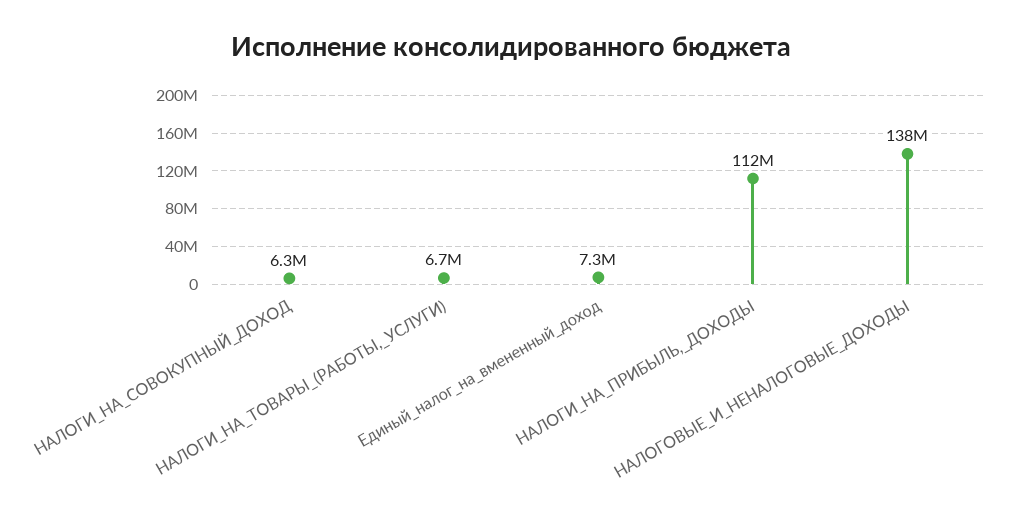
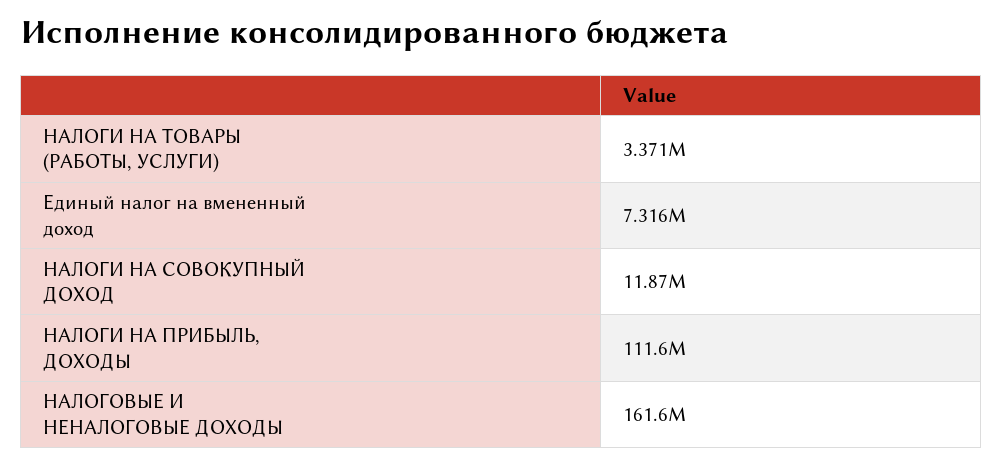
  {
-   "НАЛОГИ_НА_СОВОКУПНЫЙ_ДОХОД": 6300000,
+   "НАЛОГИ_НА_СОВОКУПНЫЙ_ДОХОД": 11870000,
-   "НАЛОГИ_НА_ТОВАРЫ_(РАБОТЫ,_УСЛУГИ)": 6700000,
+   "НАЛОГИ_НА_ТОВАРЫ_(РАБОТЫ,_УСЛУГИ)": 3371000,
    "Единый_налог_на_вмененный_доход": 7316000,
    "НАЛОГИ_НА_ПРИБЫЛЬ,_ДОХОДЫ": 111600000,
-   "НАЛОГОВЫЕ_И_НЕНАЛОГОВЫЕ_ДОХОДЫ": 138000000
+   "НАЛОГОВЫЕ_И_НЕНАЛОГОВЫЕ_ДОХОДЫ": 161600000
  }

